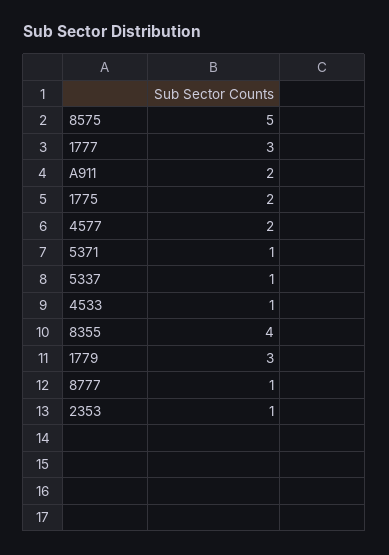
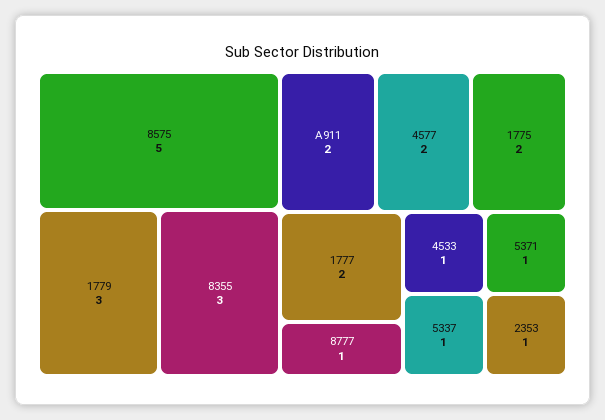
  {
    "8575": 5,
-   "1777": 3,
+   "1777": 2,
    "A911": 2,
    "1775": 2,
    "4577": 2,
    "5371": 1,
    "5337": 1,
    "4533": 1,
-   "8355": 4,
+   "8355": 3,
    "1779": 3,
    "8777": 1,
    "2353": 1
  }

